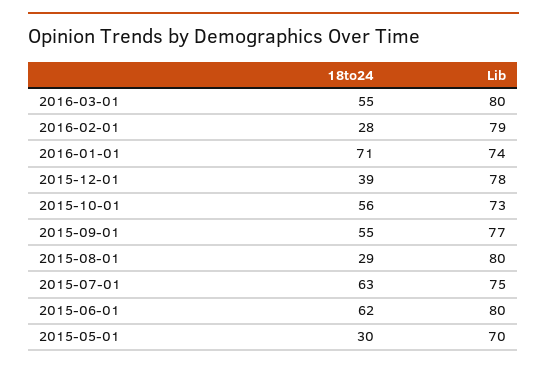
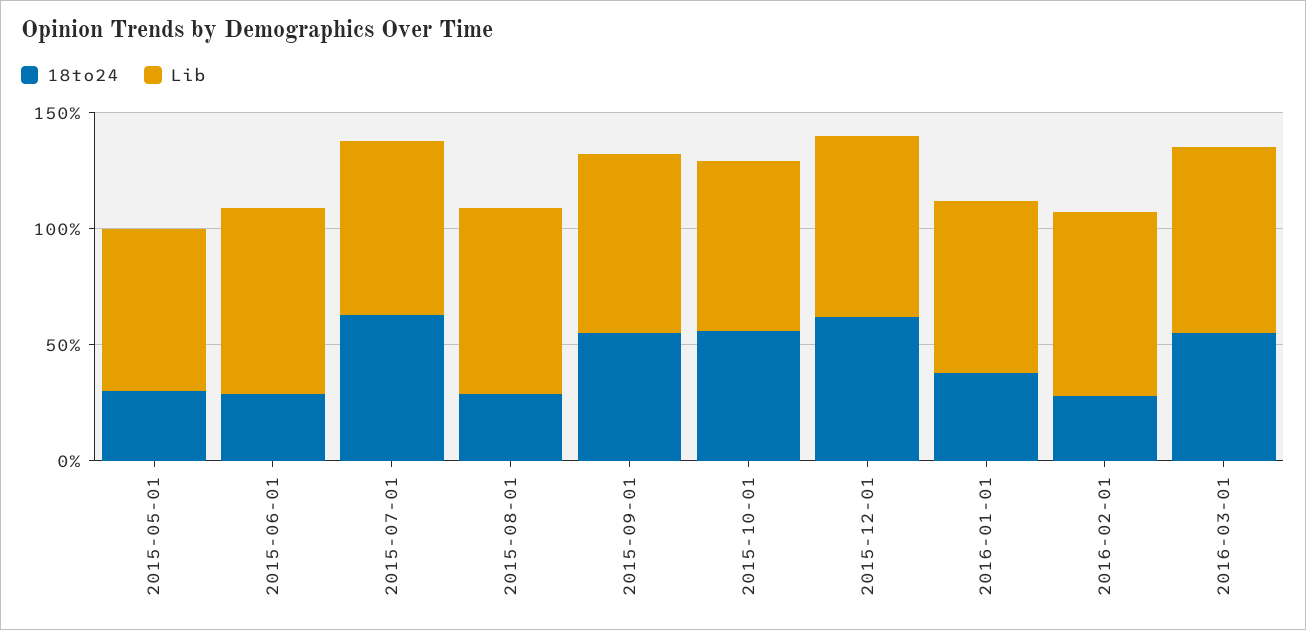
  {
    "18to24": {
      "2016-03-01": 55,
      "2016-02-01": 28,
-     "2016-01-01": 71,
+     "2016-01-01": 40,
-     "2015-12-01": 39,
+     "2015-12-01": 60,
      "2015-10-01": 56,
      "2015-09-01": 55,
      "2015-08-01": 29,
      "2015-07-01": 63,
-     "2015-06-01": 62,
+     "2015-06-01": 30,
      "2015-05-01": 30
    },
    "Lib": {
      "2016-03-01": 80,
      "2016-02-01": 79,
      "2016-01-01": 74,
      "2015-12-01": 78,
      "2015-10-01": 73,
      "2015-09-01": 77,
      "2015-08-01": 80,
      "2015-07-01": 75,
      "2015-06-01": 80,
      "2015-05-01": 70
    }
  }

